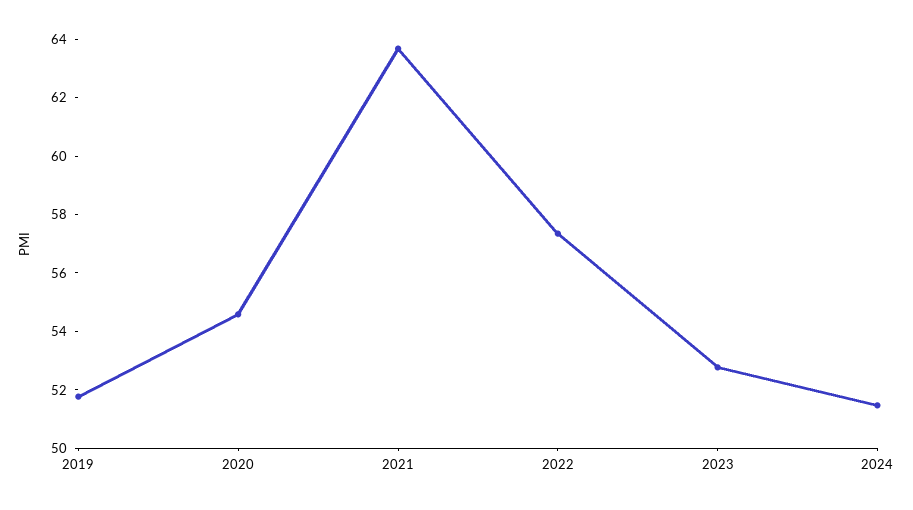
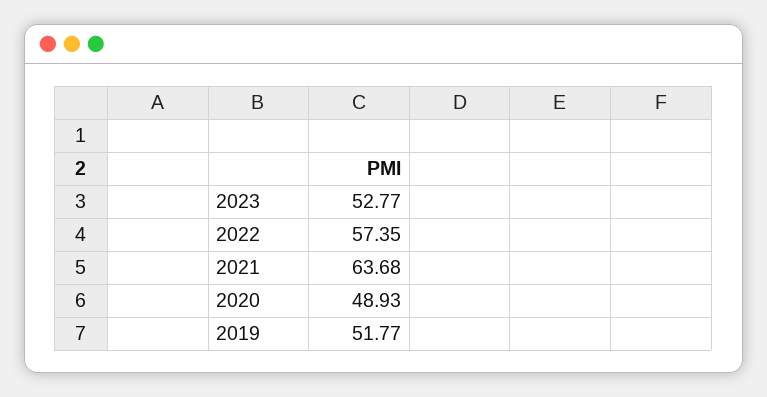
  {
    "2019": 51.77,
-   "2020": 54.5,
+   "2020": 48.93,
    "2021": 63.68,
    "2022": 57.35,
-   "2023": 52.77,
+   "2023": 52.77
-   "2024": 51.5
  }

